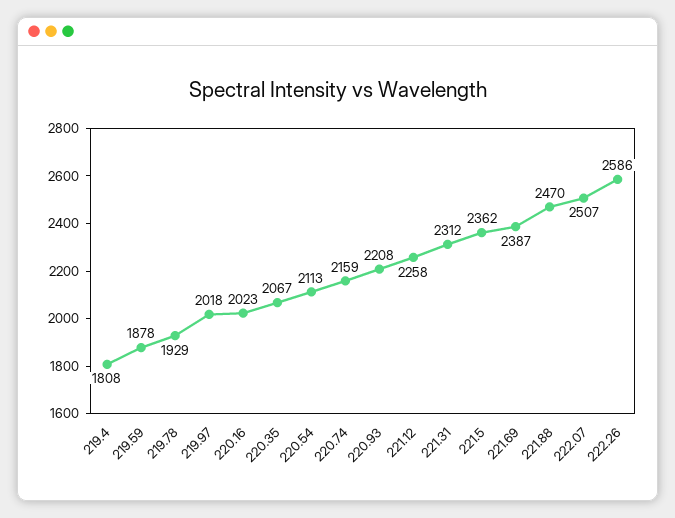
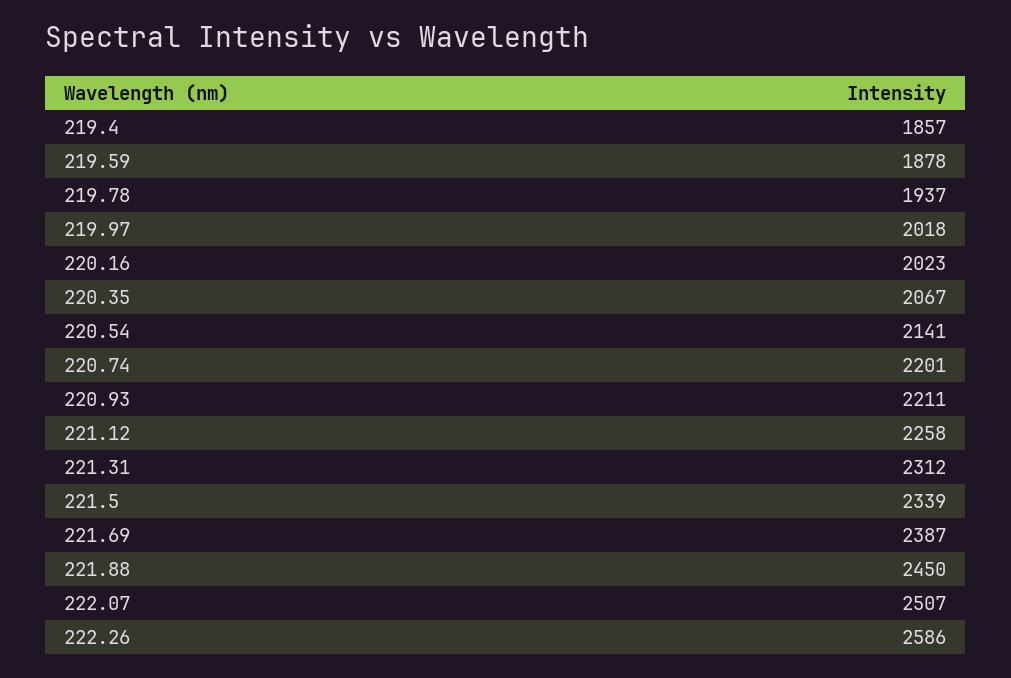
  {
-   "219.4": 1808,
+   "219.4": 1857,
    "219.59": 1878,
-   "219.78": 1929,
+   "219.78": 1937,
    "219.97": 2018,
    "220.16": 2023,
    "220.35": 2067,
-   "220.54": 2113,
+   "220.54": 2141,
-   "220.74": 2159,
+   "220.74": 2201,
-   "220.93": 2208,
+   "220.93": 2211,
    "221.12": 2258,
    "221.31": 2312,
-   "221.5": 2362,
+   "221.5": 2339,
    "221.69": 2387,
-   "221.88": 2470,
+   "221.88": 2450,
    "222.07": 2507,
    "222.26": 2586
  }

